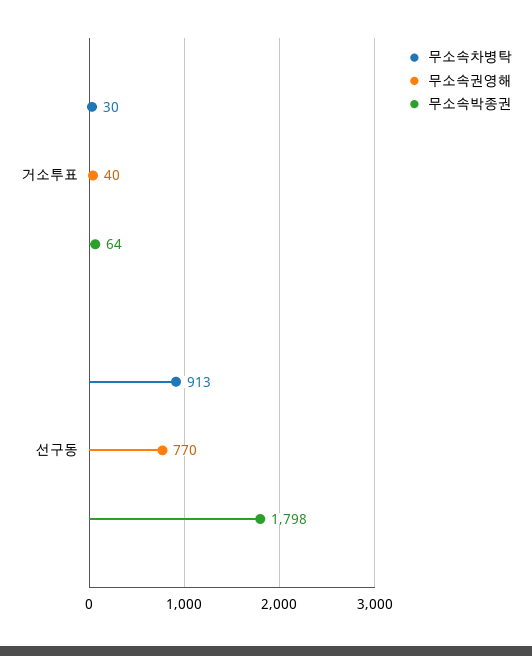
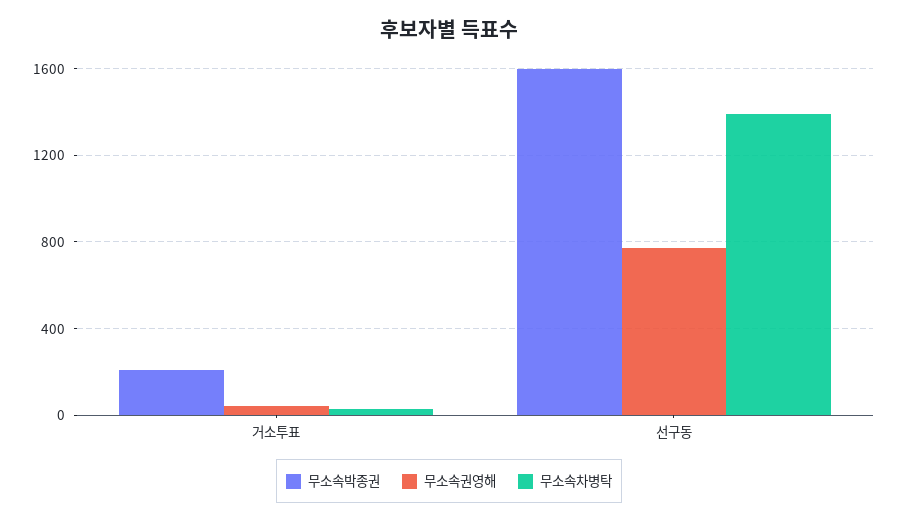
  {
    "무소속차병탁": {
      "거소투표": 30,
-     "선구동": 913
+     "선구동": 1400
    },
    "무소속권영해": {
      "거소투표": 40,
      "선구동": 770
    },
    "무소속박종권": {
-     "거소투표": 64,
+     "거소투표": 200,
-     "선구동": 1798
+     "선구동": 1600
    }
  }

